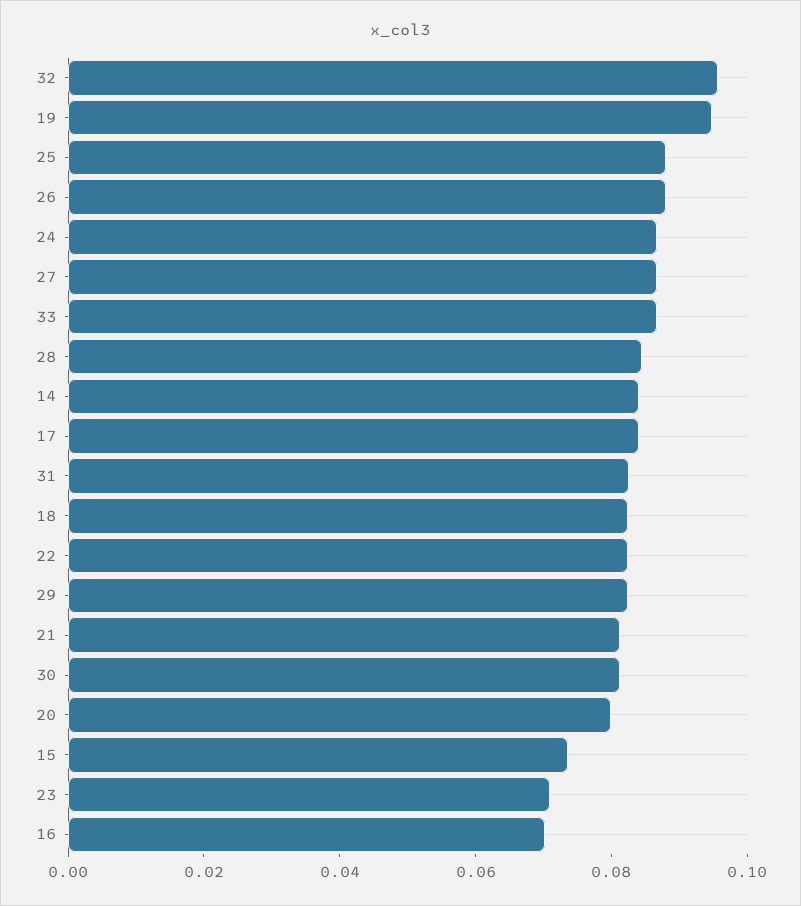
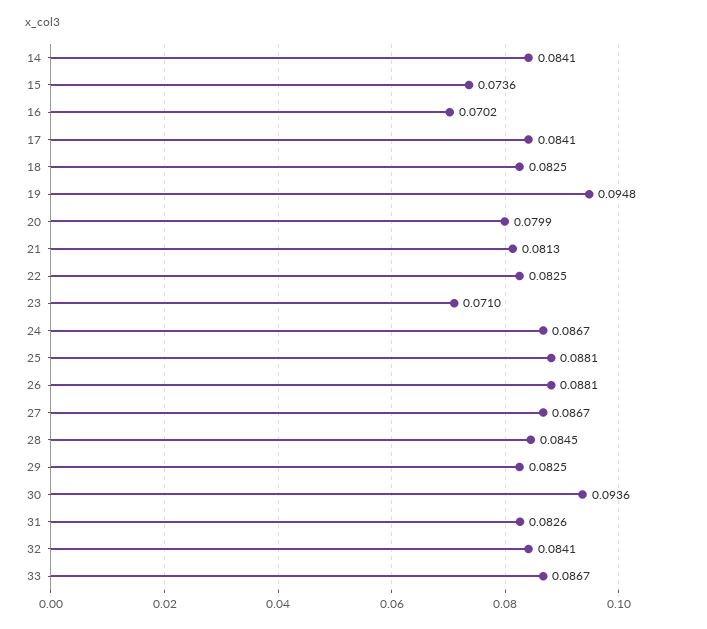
  {
-   "32": 0.095,
+   "32": 0.0841,
    "19": 0.0948,
    "25": 0.0881,
    "26": 0.0881,
    "24": 0.0867,
    "27": 0.0867,
    "33": 0.0867,
    "28": 0.0845,
    "14": 0.0841,
    "17": 0.0841,
    "31": 0.0826,
    "18": 0.0825,
    "22": 0.0825,
    "29": 0.0825,
    "21": 0.0813,
-   "30": 0.08,
+   "30": 0.0936,
    "20": 0.0799,
    "15": 0.0736,
    "23": 0.071,
    "16": 0.0702
  }

